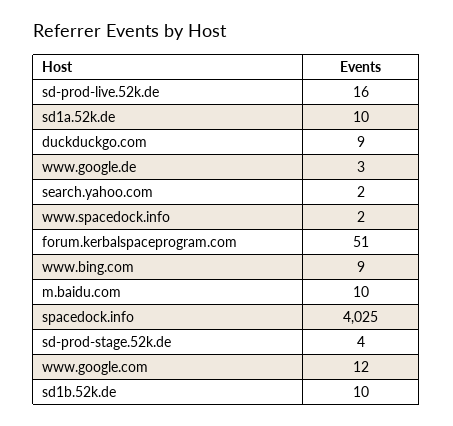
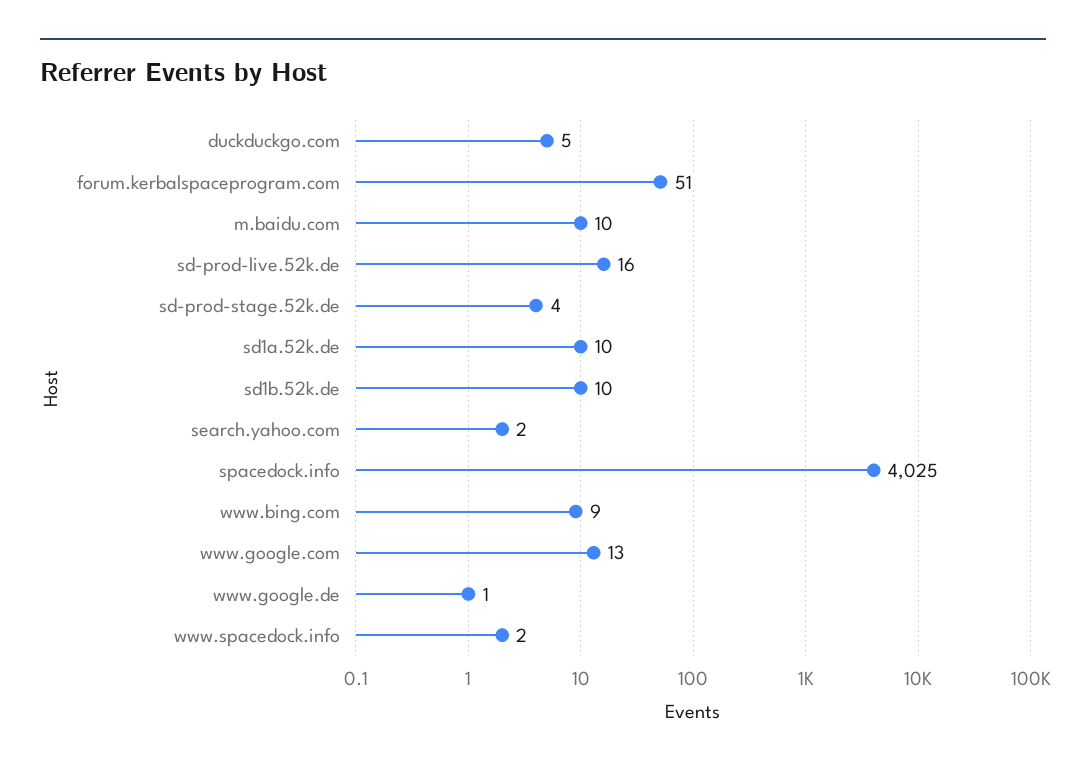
  {
    "sd-prod-live.52k.de": 16,
    "sd1a.52k.de": 10,
-   "duckduckgo.com": 9,
+   "duckduckgo.com": 5,
-   "www.google.de": 3,
+   "www.google.de": 1,
    "search.yahoo.com": 2,
    "www.spacedock.info": 2,
    "forum.kerbalspaceprogram.com": 51,
    "www.bing.com": 9,
    "m.baidu.com": 10,
    "spacedock.info": 4025,
    "sd-prod-stage.52k.de": 4,
-   "www.google.com": 12,
+   "www.google.com": 13,
    "sd1b.52k.de": 10
  }

